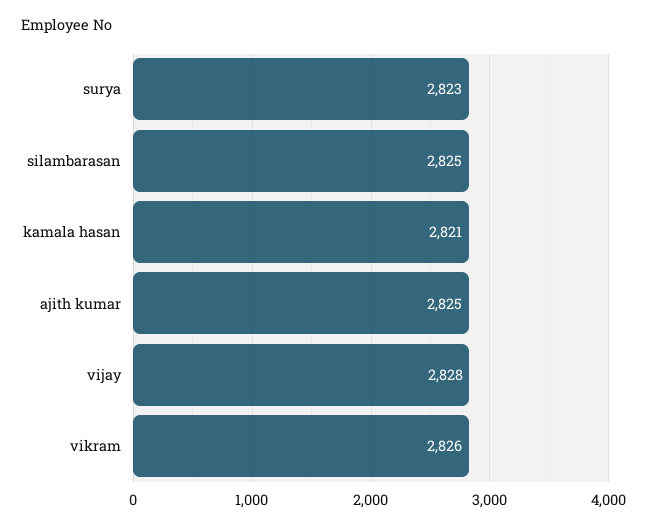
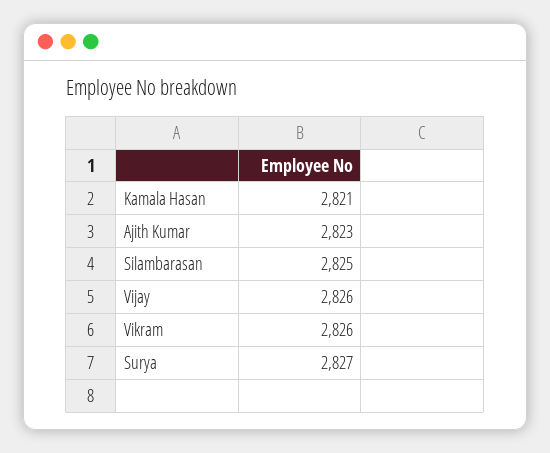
  {
-   "surya": 2823,
+   "surya": 2827,
    "silambarasan": 2825,
    "kamala hasan": 2821,
-   "ajith kumar": 2825,
+   "ajith kumar": 2823,
-   "vijay": 2828,
+   "vijay": 2826,
    "vikram": 2826
  }

